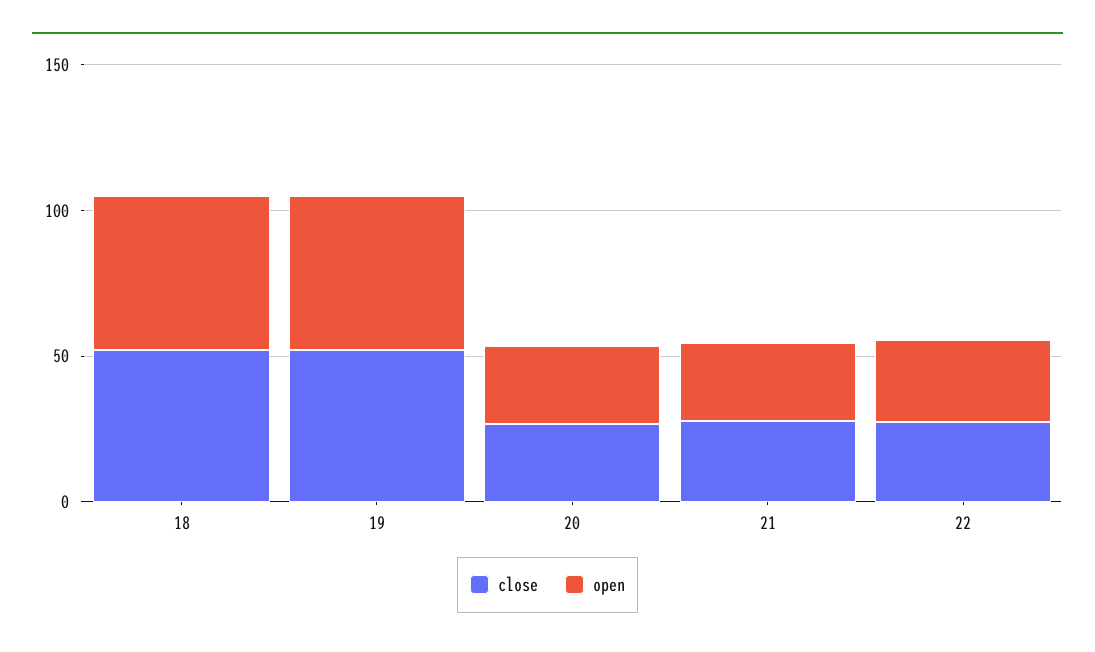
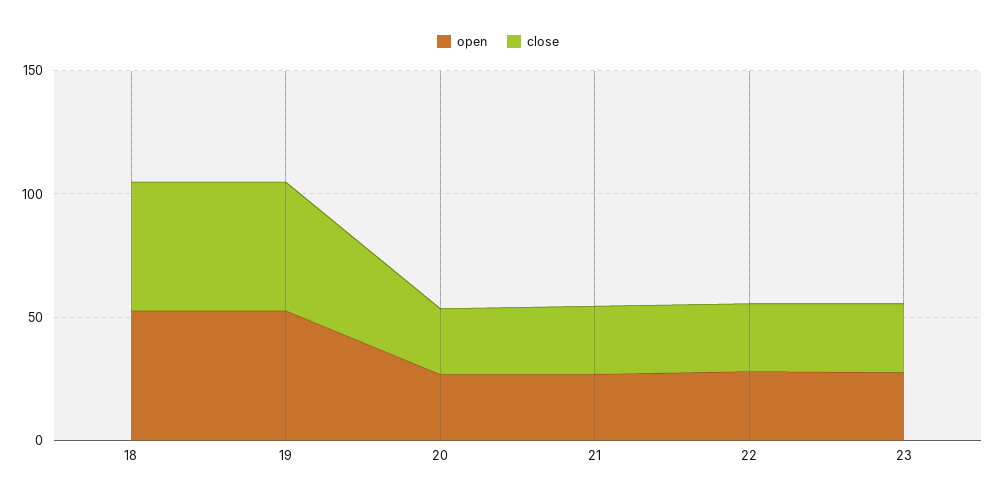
  {
    "close": {
      "18": 50,
      "19": 50,
      "20": 30,
      "21": 30,
-     "22": 30
+     "22": 30,
+     "23": 30
    },
    "open": {
      "18": 50,
      "19": 50,
      "20": 30,
      "21": 30,
-     "22": 30
+     "22": 30,
+     "23": 30
    }
  }

